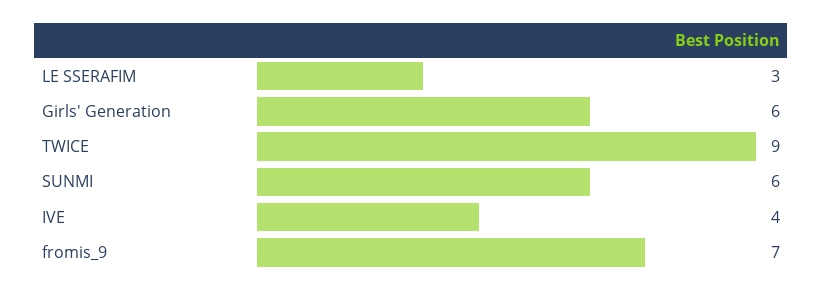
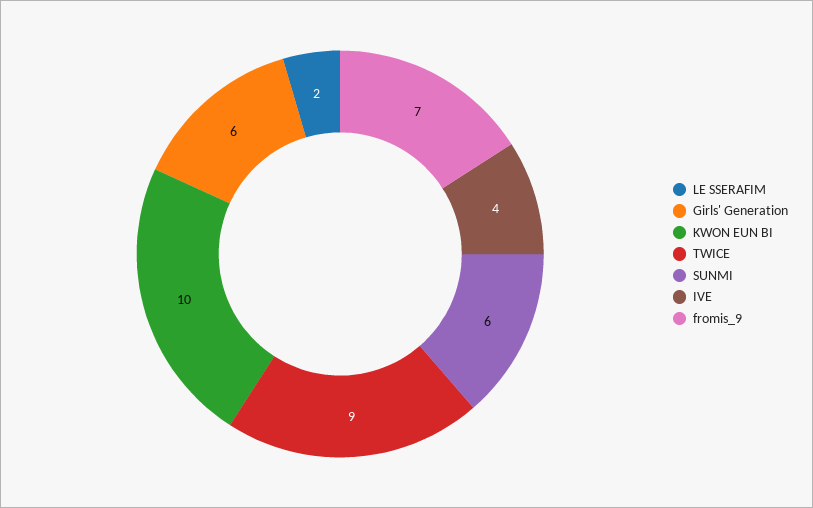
  {
-   "LE SSERAFIM": 3,
+   "LE SSERAFIM": 2,
    "Girls' Generation": 6,
    "TWICE": 9,
    "SUNMI": 6,
    "IVE": 4,
-   "fromis_9": 7
+   "fromis_9": 7,
+   "KWON EUN BI": 10
  }

